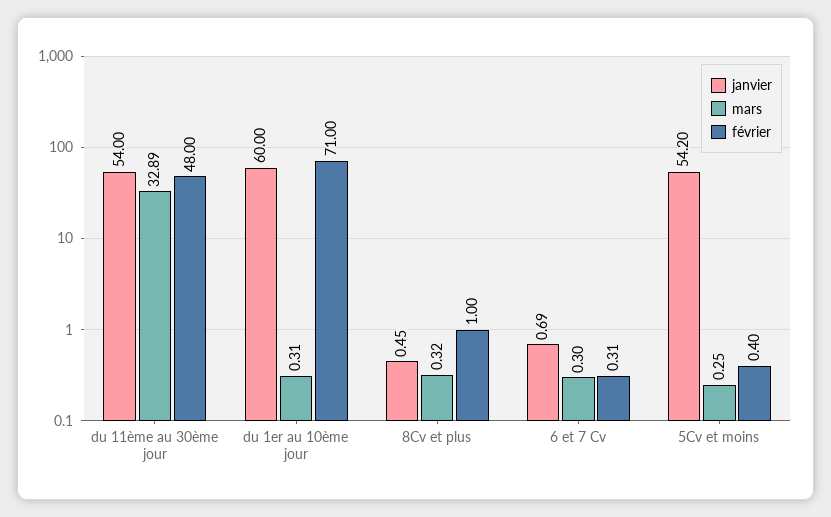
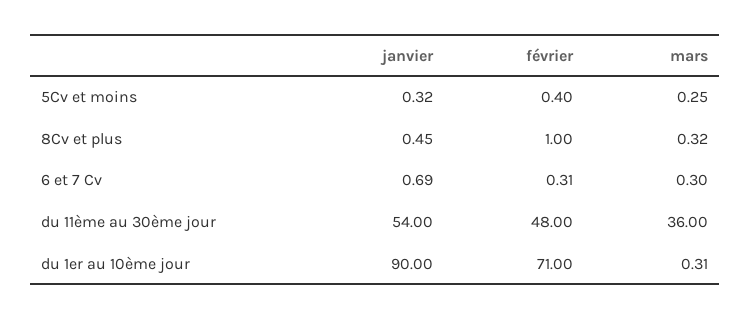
  {
    "janvier": {
      "du 11ème au 30ème jour": 54,
-     "du 1er au 10ème jour": 60,
+     "du 1er au 10ème jour": 90,
      "8Cv et plus": 0.45,
      "6 et 7 Cv": 0.69,
-     "5Cv et moins": 54.2
+     "5Cv et moins": 0.32
    },
    "mars": {
-     "du 11ème au 30ème jour": 32.89,
+     "du 11ème au 30ème jour": 36,
      "du 1er au 10ème jour": 0.31,
      "8Cv et plus": 0.32,
      "6 et 7 Cv": 0.3,
      "5Cv et moins": 0.25
    },
    "février": {
      "du 11ème au 30ème jour": 48,
      "du 1er au 10ème jour": 71,
      "8Cv et plus": 1,
      "6 et 7 Cv": 0.31,
      "5Cv et moins": 0.4
    }
  }

